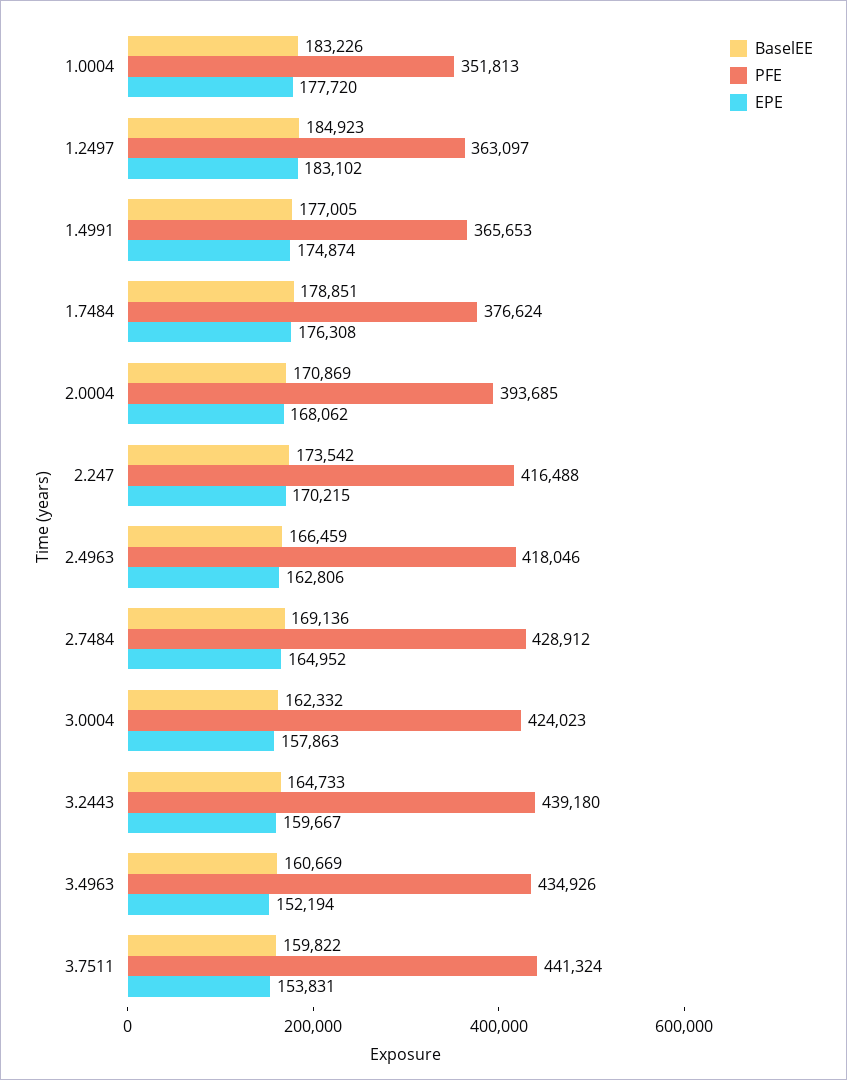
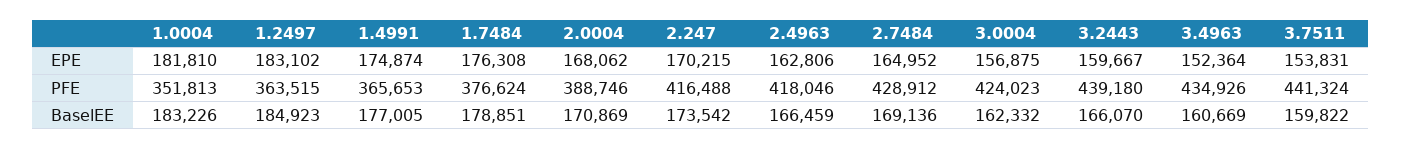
  {
    "BaselEE": {
      "1.0004": 183226,
      "1.2497": 184923,
      "1.4991": 177005,
      "1.7484": 178851,
      "2.0004": 170869,
      "2.247": 173542,
      "2.4963": 166459,
      "2.7484": 169136,
      "3.0004": 162332,
-     "3.2443": 164733,
+     "3.2443": 166070,
      "3.4963": 160669,
      "3.7511": 159822
    },
    "PFE": {
      "1.0004": 351813,
-     "1.2497": 363097,
+     "1.2497": 363515,
      "1.4991": 365653,
      "1.7484": 376624,
-     "2.0004": 393685,
+     "2.0004": 388746,
      "2.247": 416488,
      "2.4963": 418046,
      "2.7484": 428912,
      "3.0004": 424023,
      "3.2443": 439180,
      "3.4963": 434926,
      "3.7511": 441324
    },
    "EPE": {
-     "1.0004": 177720,
+     "1.0004": 181810,
      "1.2497": 183102,
      "1.4991": 174874,
      "1.7484": 176308,
      "2.0004": 168062,
      "2.247": 170215,
      "2.4963": 162806,
      "2.7484": 164952,
-     "3.0004": 157863,
+     "3.0004": 156875,
      "3.2443": 159667,
-     "3.4963": 152194,
+     "3.4963": 152364,
      "3.7511": 153831
    }
  }

